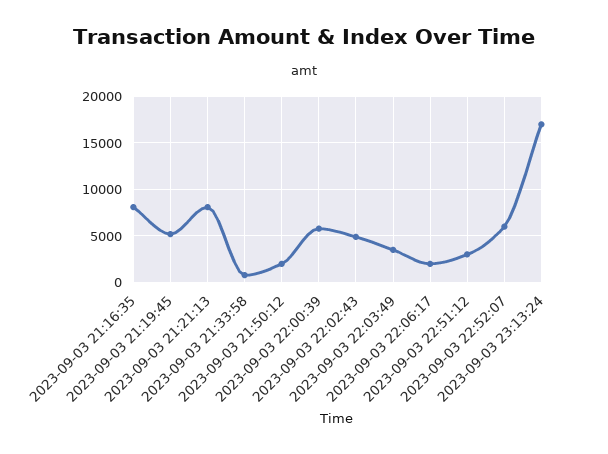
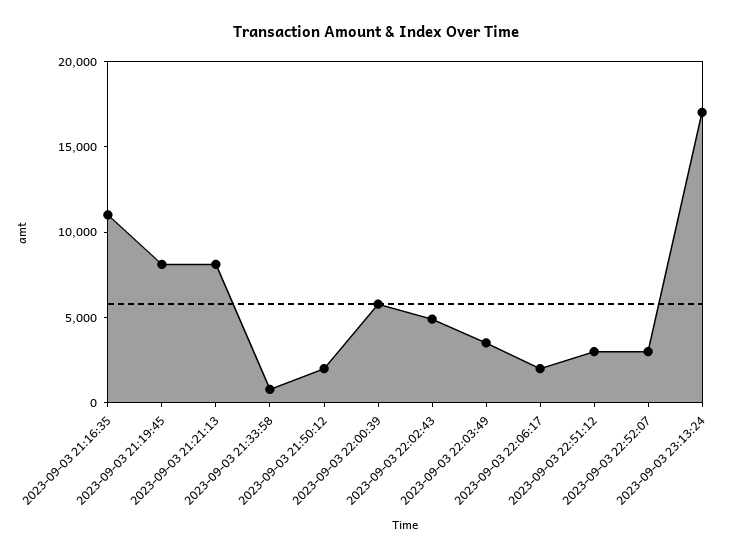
  {
-   "2023-09-03 21:16:35": 8000,
+   "2023-09-03 21:16:35": 11000,
-   "2023-09-03 21:19:45": 5000,
+   "2023-09-03 21:19:45": 8000,
    "2023-09-03 21:21:13": 8000,
    "2023-09-03 21:33:58": 1000,
    "2023-09-03 21:50:12": 2000,
    "2023-09-03 22:00:39": 6000,
    "2023-09-03 22:02:43": 5000,
    "2023-09-03 22:03:49": 4000,
    "2023-09-03 22:06:17": 2000,
    "2023-09-03 22:51:12": 3000,
-   "2023-09-03 22:52:07": 6000,
+   "2023-09-03 22:52:07": 3000,
    "2023-09-03 23:13:24": 17000
  }

